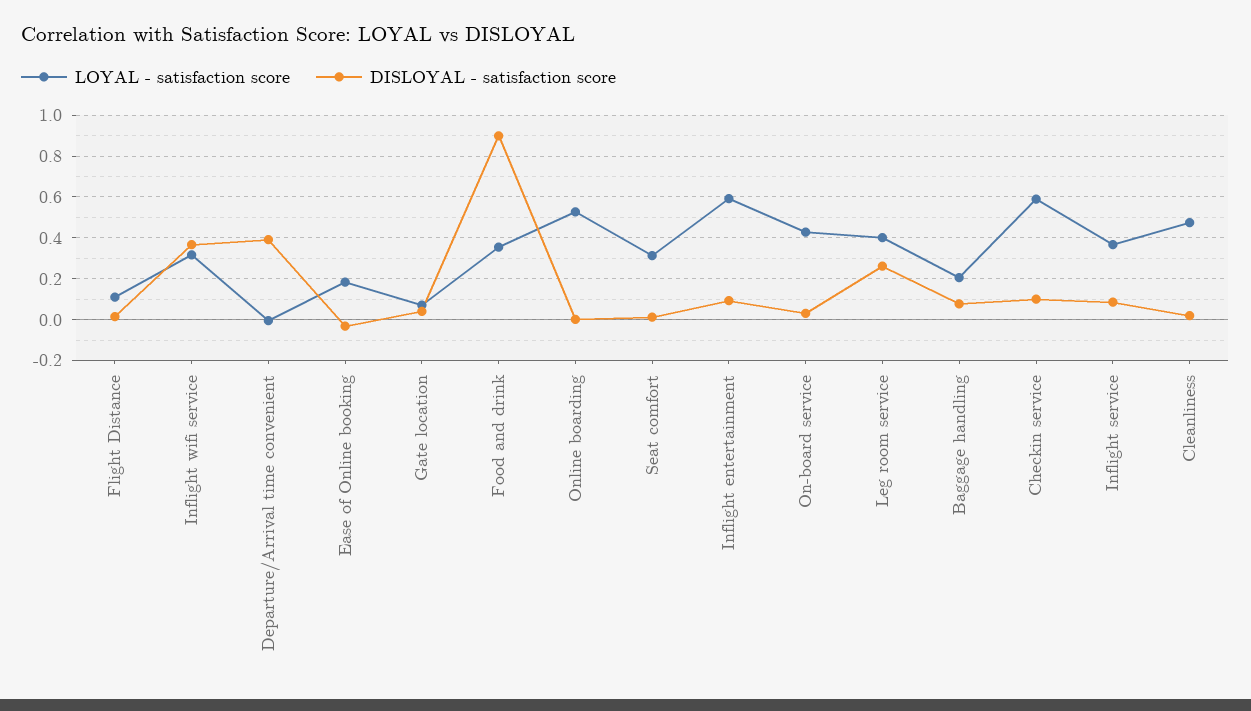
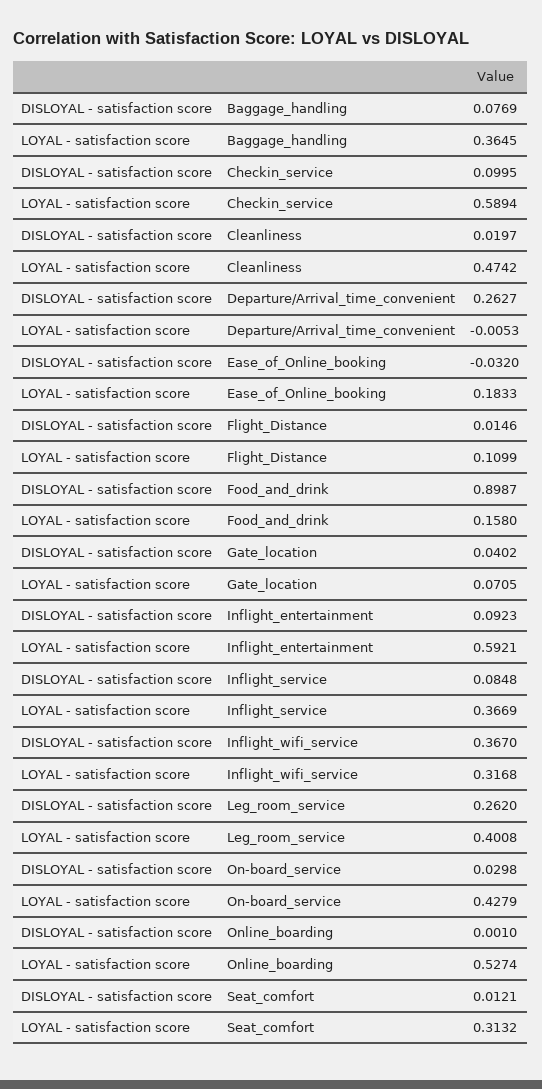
  {
    "LOYAL - satisfaction score": {
      "Flight Distance": 0.1099,
      "Inflight wifi service": 0.3168,
      "Departure/Arrival time convenient": -0.0053,
      "Ease of Online booking": 0.1833,
      "Gate location": 0.0705,
-     "Food and drink": 0.35,
+     "Food and drink": 0.158,
      "Online boarding": 0.5274,
      "Seat comfort": 0.3132,
      "Inflight entertainment": 0.5921,
      "On-board service": 0.4279,
      "Leg room service": 0.4008,
-     "Baggage handling": 0.2,
+     "Baggage handling": 0.3645,
      "Checkin service": 0.5894,
      "Inflight service": 0.3669,
      "Cleanliness": 0.4742
    },
    "DISLOYAL - satisfaction score": {
      "Flight Distance": 0.0146,
      "Inflight wifi service": 0.367,
-     "Departure/Arrival time convenient": 0.4,
+     "Departure/Arrival time convenient": 0.2627,
      "Ease of Online booking": -0.032,
      "Gate location": 0.0402,
      "Food and drink": 0.8987,
      "Online boarding": 0.001,
      "Seat comfort": 0.0121,
      "Inflight entertainment": 0.0923,
      "On-board service": 0.0298,
      "Leg room service": 0.262,
      "Baggage handling": 0.0769,
      "Checkin service": 0.0995,
      "Inflight service": 0.0848,
      "Cleanliness": 0.0197
    }
  }

